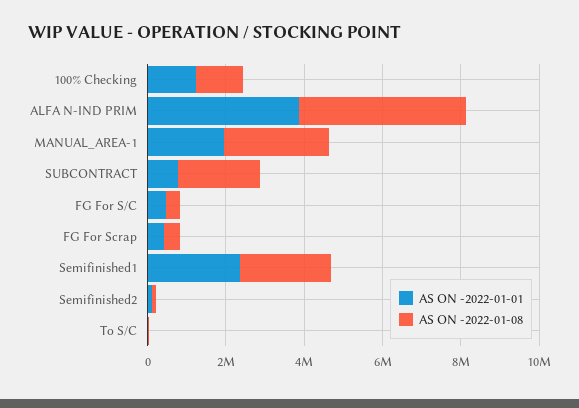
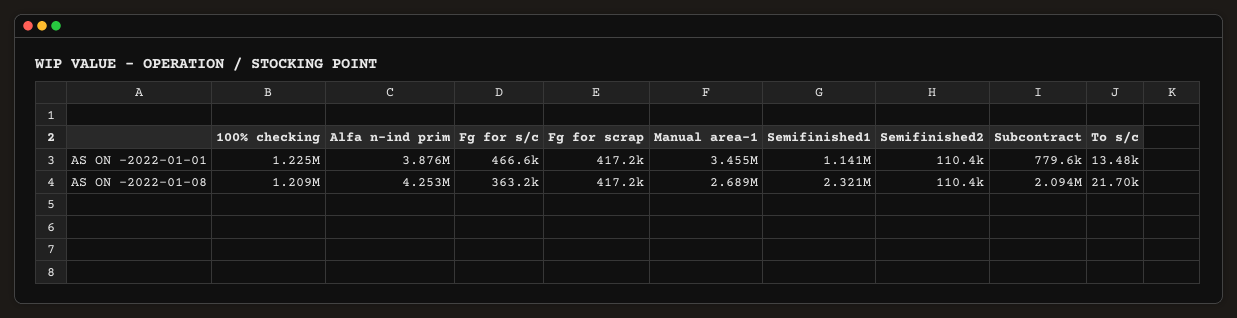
  {
    "AS ON -2022-01-01": {
      "100% Checking": 1225000,
      "ALFA N-IND PRIM": 3876000,
-     "MANUAL_AREA-1": 2000000,
+     "MANUAL_AREA-1": 3455000,
      "SUBCONTRACT": 779600,
      "FG For S/C": 466600,
      "FG For Scrap": 417200,
-     "Semifinished1": 2500000,
+     "Semifinished1": 1141000,
      "Semifinished2": 110400,
      "To S/C": 13480
    },
    "AS ON -2022-01-08": {
      "100% Checking": 1209000,
      "ALFA N-IND PRIM": 4253000,
      "MANUAL_AREA-1": 2689000,
      "SUBCONTRACT": 2094000,
      "FG For S/C": 363200,
      "FG For Scrap": 417200,
      "Semifinished1": 2321000,
      "Semifinished2": 110400,
      "To S/C": 21700
    }
  }

